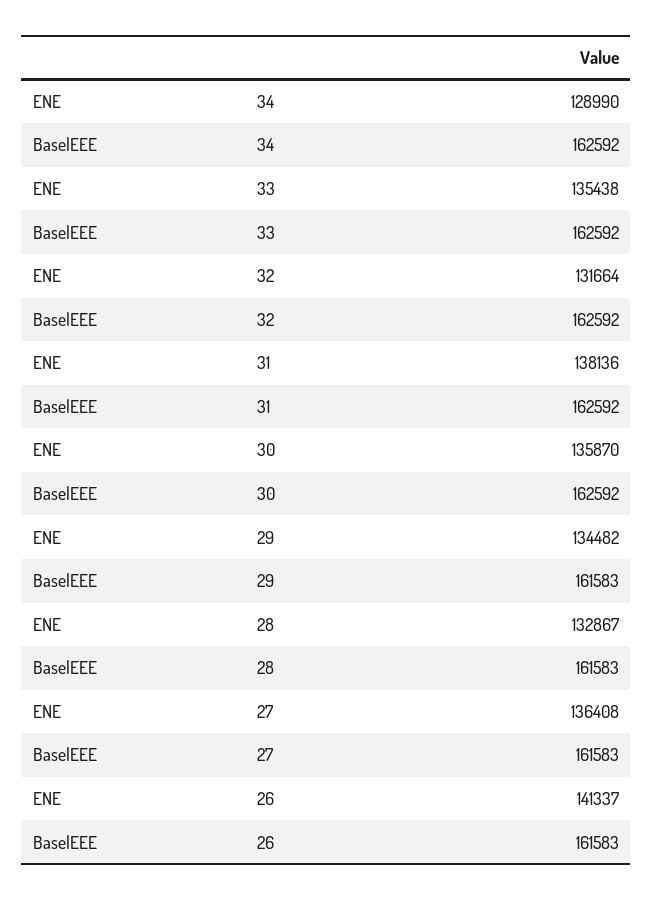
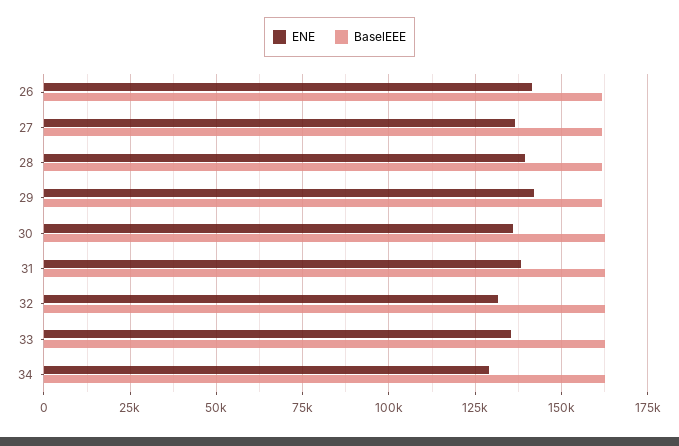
  {
    "ENE": {
      "34": 128990,
      "33": 135438,
      "32": 131664,
      "31": 138136,
      "30": 135870,
-     "29": 134482,
+     "29": 142500,
-     "28": 132867,
+     "28": 140000,
      "27": 136408,
      "26": 141337
    },
    "BaselEEE": {
      "34": 162592,
      "33": 162592,
      "32": 162592,
      "31": 162592,
      "30": 162592,
      "29": 161583,
      "28": 161583,
      "27": 161583,
      "26": 161583
    }
  }

